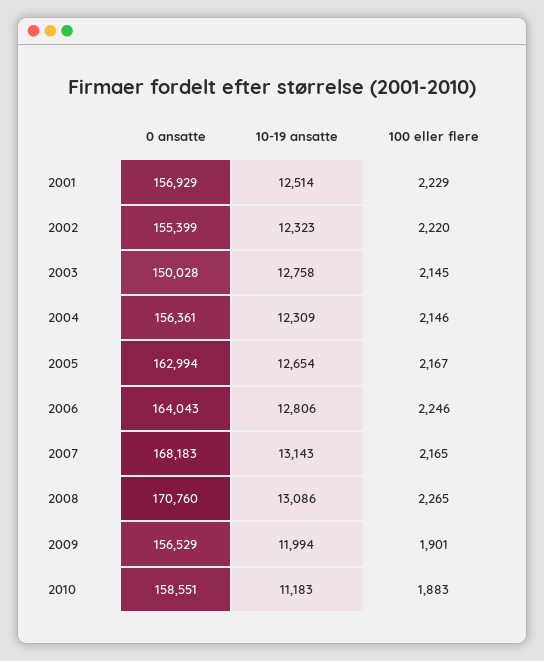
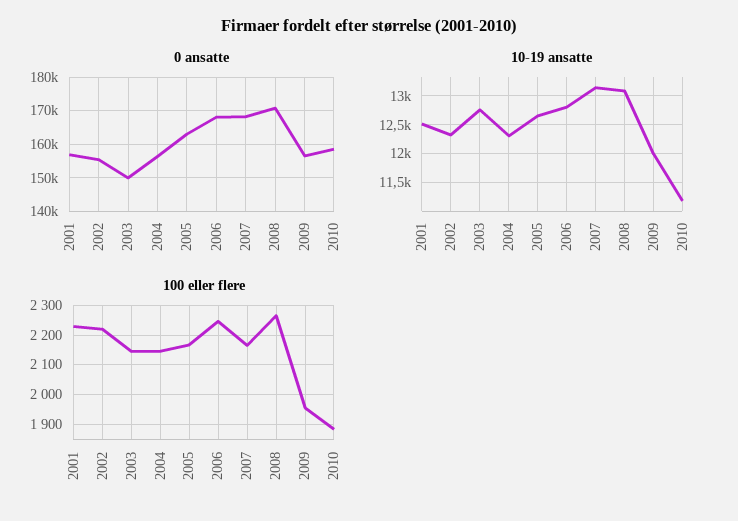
  {
    "0 ansatte": {
      "2001": 156929,
      "2002": 155399,
      "2003": 150028,
      "2004": 156361,
      "2005": 162994,
-     "2006": 164043,
+     "2006": 168000,
      "2007": 168183,
      "2008": 170760,
      "2009": 156529,
      "2010": 158551
    },
    "10-19 ansatte": {
      "2001": 12514,
      "2002": 12323,
      "2003": 12758,
      "2004": 12309,
      "2005": 12654,
      "2006": 12806,
      "2007": 13143,
      "2008": 13086,
      "2009": 11994,
      "2010": 11183
    },
    "100 eller flere": {
      "2001": 2229,
      "2002": 2220,
      "2003": 2145,
      "2004": 2146,
      "2005": 2167,
      "2006": 2246,
      "2007": 2165,
      "2008": 2265,
-     "2009": 1901,
+     "2009": 1950,
      "2010": 1883
    }
  }

